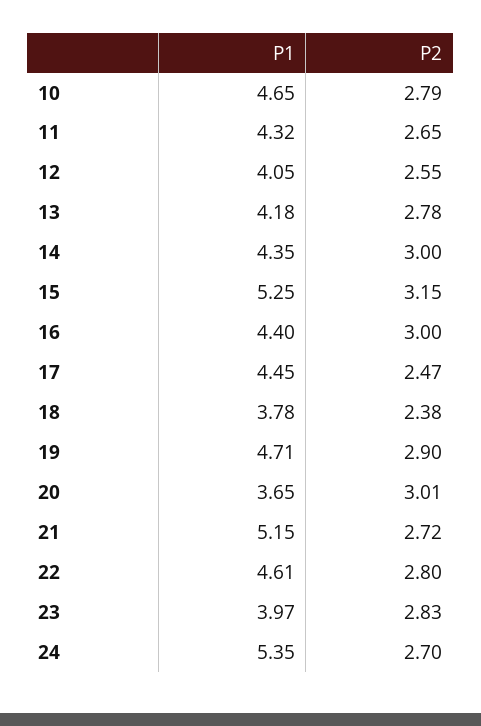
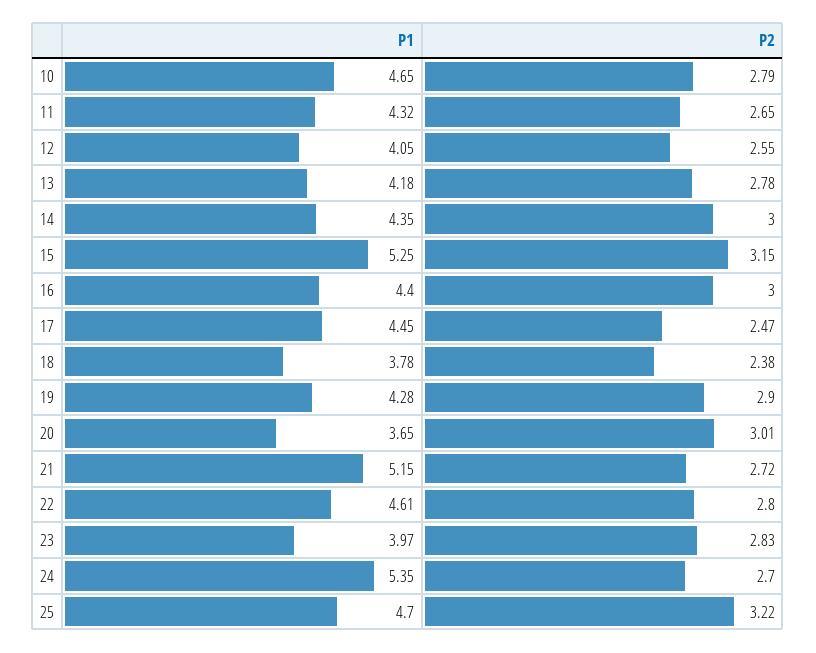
  {
    "P1": {
      "10": 4.65,
      "11": 4.32,
      "12": 4.05,
      "13": 4.18,
      "14": 4.35,
      "15": 5.25,
      "16": 4.4,
      "17": 4.45,
      "18": 3.78,
-     "19": 4.71,
+     "19": 4.28,
      "20": 3.65,
      "21": 5.15,
      "22": 4.61,
      "23": 3.97,
-     "24": 5.35
+     "24": 5.35,
+     "25": 4.7
    },
    "P2": {
      "10": 2.79,
      "11": 2.65,
      "12": 2.55,
      "13": 2.78,
      "14": 3,
      "15": 3.15,
      "16": 3,
      "17": 2.47,
      "18": 2.38,
      "19": 2.9,
      "20": 3.01,
      "21": 2.72,
      "22": 2.8,
      "23": 2.83,
-     "24": 2.7
+     "24": 2.7,
+     "25": 3.22
    }
  }

